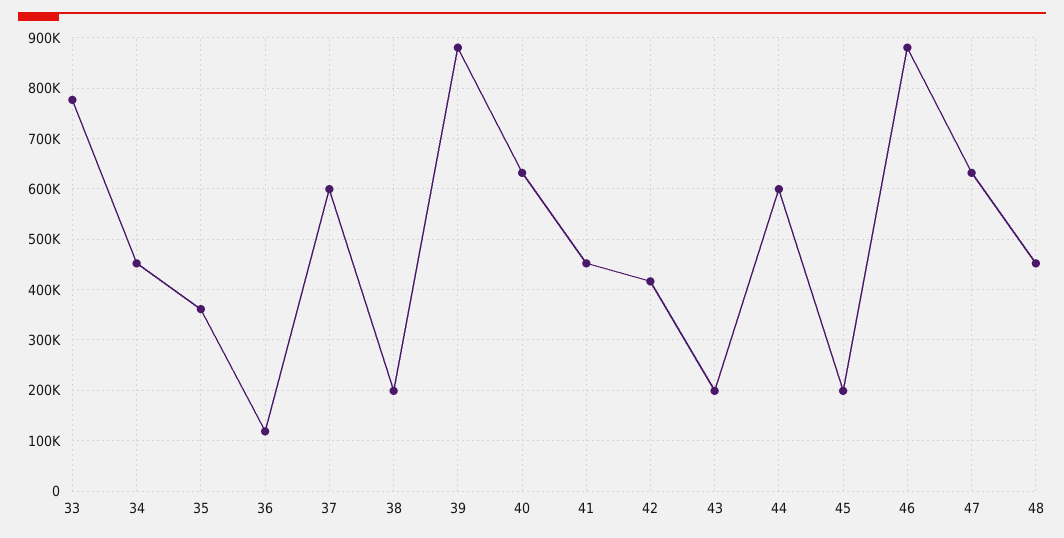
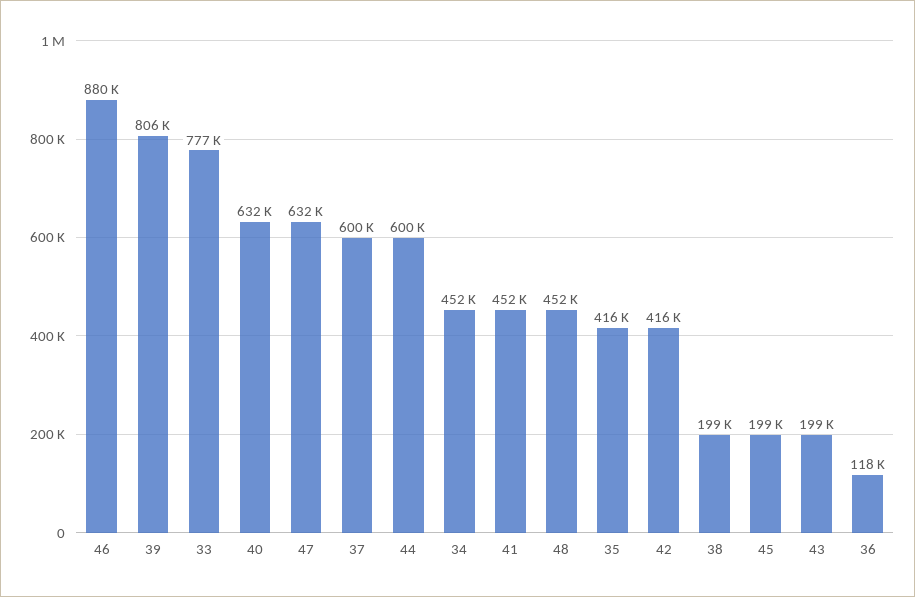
  {
    "33": 777000,
    "34": 452000,
-   "35": 360000,
+   "35": 416000,
    "36": 118000,
    "37": 600000,
    "38": 199000,
-   "39": 880000,
+   "39": 806000,
    "40": 632000,
    "41": 452000,
    "42": 416000,
    "43": 199000,
    "44": 600000,
    "45": 199000,
    "46": 880000,
    "47": 632000,
    "48": 452000
  }

